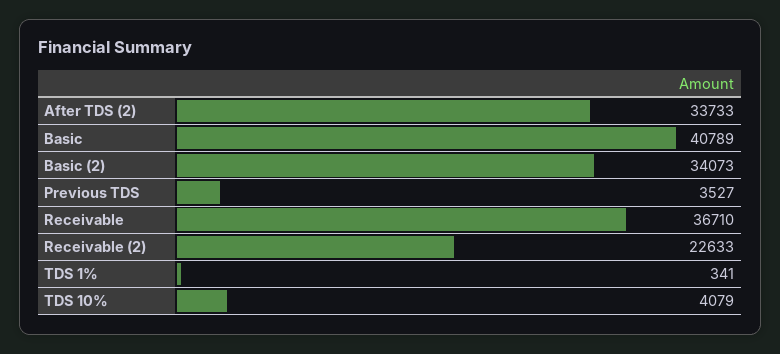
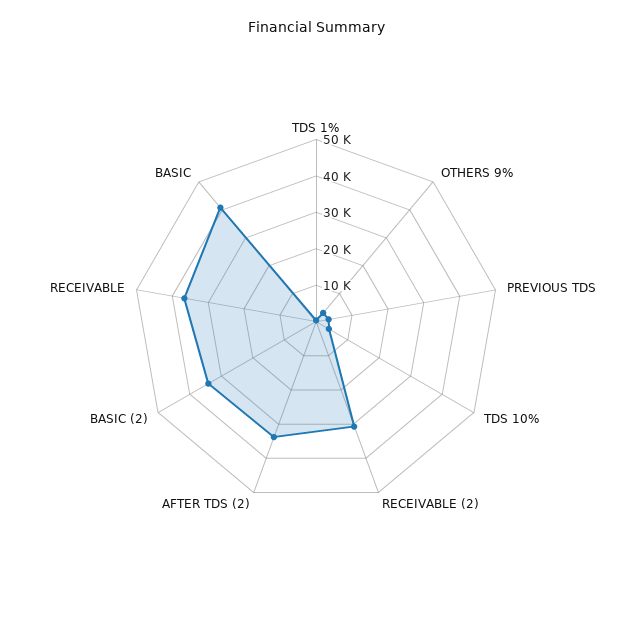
  {
    "After TDS (2)": 33733,
    "Basic": 40789,
    "Basic (2)": 34073,
    "Previous TDS": 3527,
    "Receivable": 36710,
-   "Receivable (2)": 22633,
+   "Receivable (2)": 30000,
    "TDS 1%": 341,
-   "TDS 10%": 4079
+   "TDS 10%": 4079,
+   "OTHERS 9%": 2500
  }

